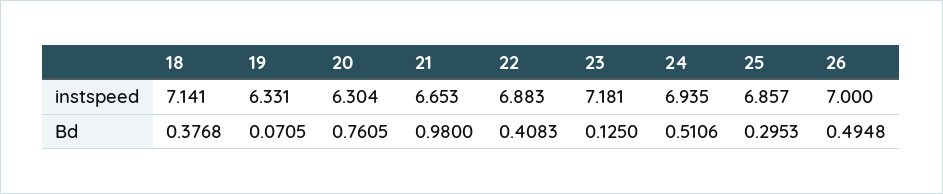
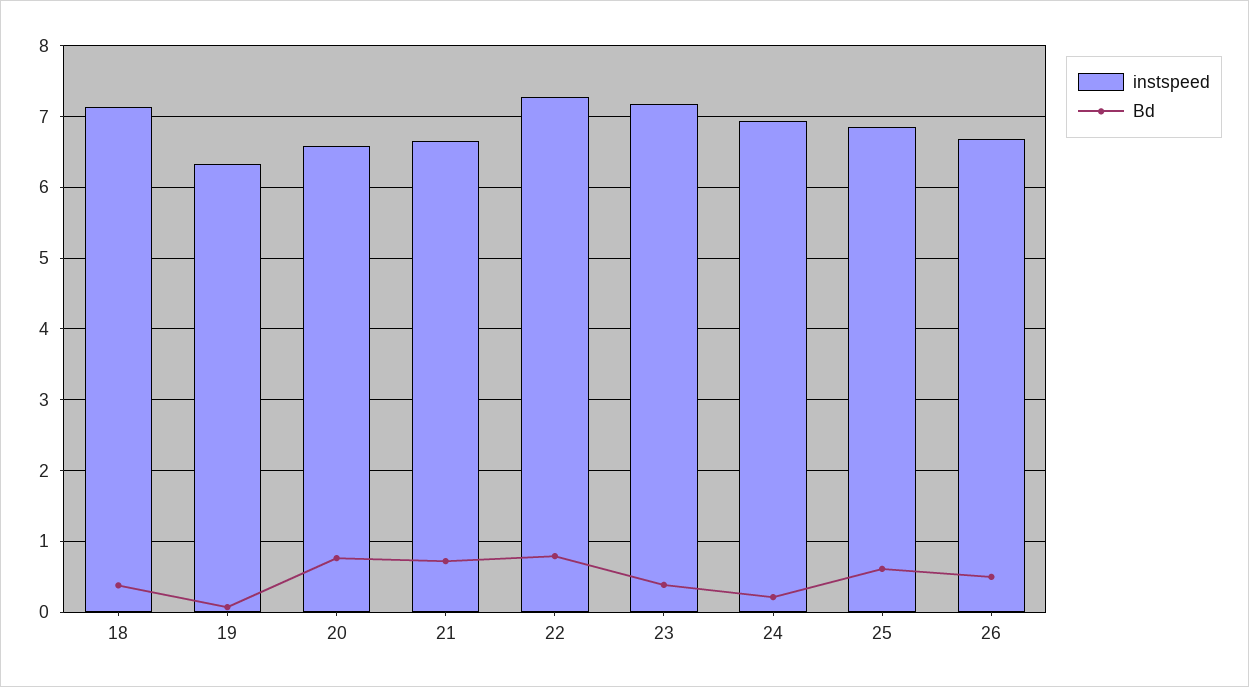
  {
    "instspeed": {
      "18": 7.141,
      "19": 6.331,
-     "20": 6.304,
+     "20": 6.6,
      "21": 6.653,
-     "22": 6.883,
+     "22": 7.3,
      "23": 7.181,
      "24": 6.935,
      "25": 6.857,
-     "26": 7
+     "26": 6.7
    },
    "Bd": {
      "18": 0.3768,
      "19": 0.0705,
      "20": 0.7605,
-     "21": 0.98,
+     "21": 0.7,
-     "22": 0.4083,
+     "22": 0.8,
-     "23": 0.125,
+     "23": 0.4,
-     "24": 0.5106,
+     "24": 0.2,
-     "25": 0.2953,
+     "25": 0.6,
      "26": 0.4948
    }
  }

